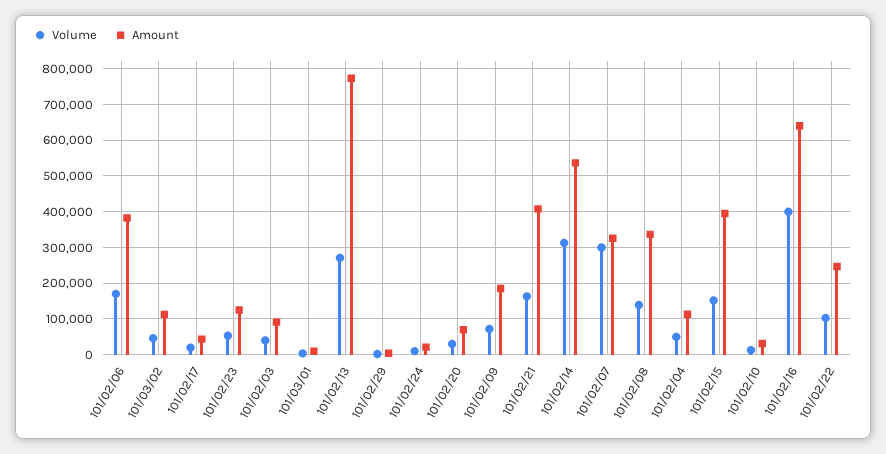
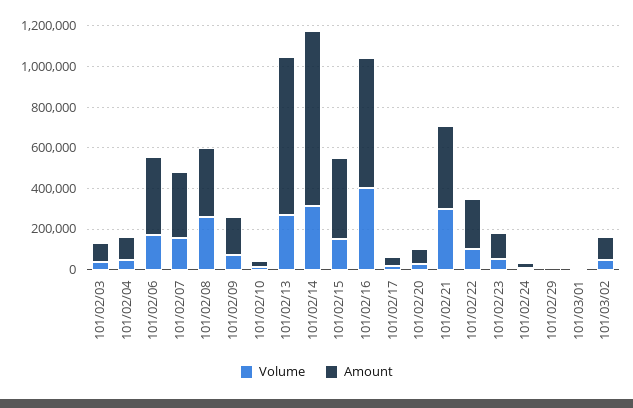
  {
    "Volume": {
      "101/02/06": 180000,
      "101/03/02": 40000,
      "101/02/17": 20000,
      "101/02/23": 60000,
      "101/02/03": 40000,
      "101/03/01": 0,
      "101/02/13": 280000,
      "101/02/29": 0,
      "101/02/24": 20000,
      "101/02/20": 40000,
      "101/02/09": 80000,
-     "101/02/21": 160000,
+     "101/02/21": 300000,
      "101/02/14": 320000,
-     "101/02/07": 300000,
+     "101/02/07": 150000,
-     "101/02/08": 140000,
+     "101/02/08": 250000,
      "101/02/04": 60000,
      "101/02/15": 160000,
      "101/02/10": 20000,
      "101/02/16": 400000,
      "101/02/22": 100000
    },
    "Amount": {
      "101/02/06": 380000,
      "101/03/02": 120000,
      "101/02/17": 40000,
      "101/02/23": 120000,
      "101/02/03": 100000,
      "101/03/01": 0,
      "101/02/13": 780000,
      "101/02/29": 0,
      "101/02/24": 20000,
      "101/02/20": 60000,
      "101/02/09": 180000,
      "101/02/21": 400000,
-     "101/02/14": 540000,
+     "101/02/14": 850000,
      "101/02/07": 320000,
      "101/02/08": 340000,
      "101/02/04": 120000,
      "101/02/15": 400000,
      "101/02/10": 40000,
      "101/02/16": 640000,
      "101/02/22": 240000
    }
  }

